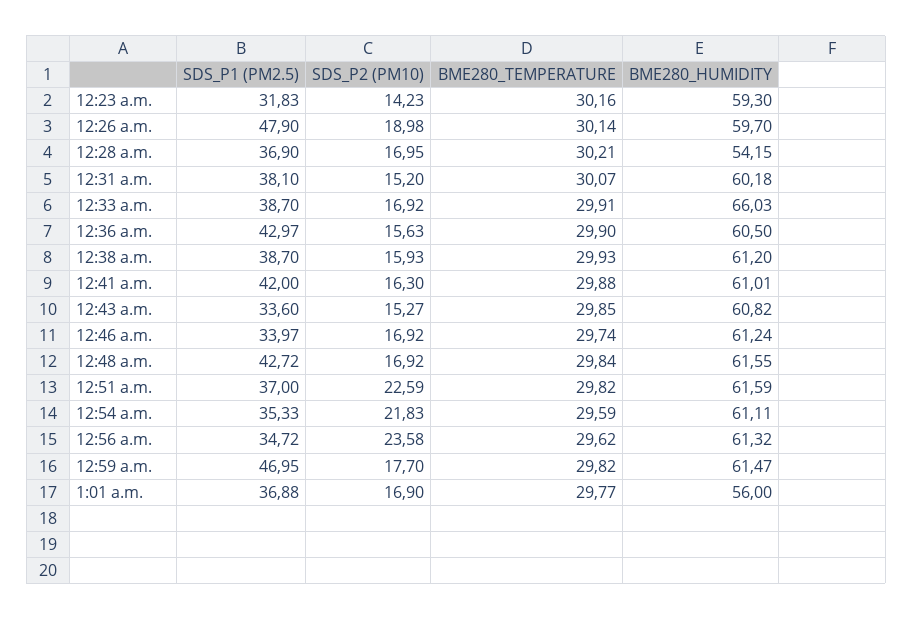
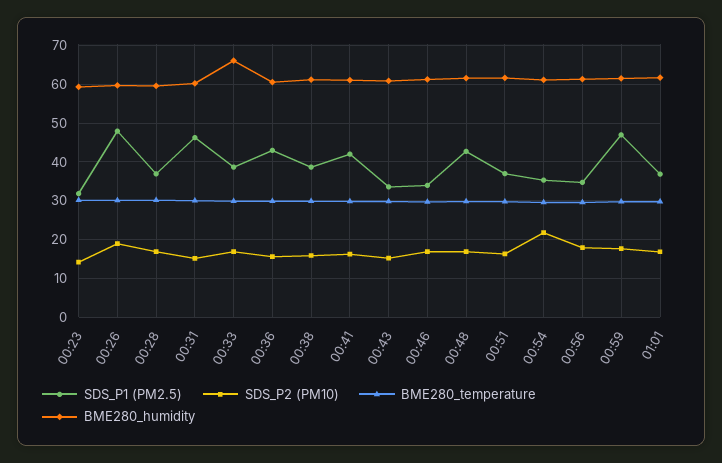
  {
    "SDS_P1 (PM2.5)": {
      "12:23 a.m.": 31.83,
      "12:26 a.m.": 47.9,
      "12:28 a.m.": 36.9,
-     "12:31 a.m.": 38.1,
+     "12:31 a.m.": 46,
      "12:33 a.m.": 38.7,
      "12:36 a.m.": 42.97,
      "12:38 a.m.": 38.7,
      "12:41 a.m.": 42,
      "12:43 a.m.": 33.6,
      "12:46 a.m.": 33.97,
      "12:48 a.m.": 42.72,
      "12:51 a.m.": 37,
      "12:54 a.m.": 35.33,
      "12:56 a.m.": 34.72,
      "12:59 a.m.": 46.95,
      "1:01 a.m.": 36.88
    },
    "SDS_P2 (PM10)": {
      "12:23 a.m.": 14.23,
      "12:26 a.m.": 18.98,
      "12:28 a.m.": 16.95,
      "12:31 a.m.": 15.2,
      "12:33 a.m.": 16.92,
      "12:36 a.m.": 15.63,
      "12:38 a.m.": 15.93,
      "12:41 a.m.": 16.3,
      "12:43 a.m.": 15.27,
      "12:46 a.m.": 16.92,
      "12:48 a.m.": 16.92,
-     "12:51 a.m.": 22.59,
+     "12:51 a.m.": 16,
      "12:54 a.m.": 21.83,
-     "12:56 a.m.": 23.58,
+     "12:56 a.m.": 18,
      "12:59 a.m.": 17.7,
      "1:01 a.m.": 16.9
    },
    "BME280_TEMPERATURE": {
      "12:23 a.m.": 30.16,
      "12:26 a.m.": 30.14,
      "12:28 a.m.": 30.21,
      "12:31 a.m.": 30.07,
      "12:33 a.m.": 29.91,
      "12:36 a.m.": 29.9,
      "12:38 a.m.": 29.93,
      "12:41 a.m.": 29.88,
      "12:43 a.m.": 29.85,
      "12:46 a.m.": 29.74,
      "12:48 a.m.": 29.84,
      "12:51 a.m.": 29.82,
      "12:54 a.m.": 29.59,
      "12:56 a.m.": 29.62,
      "12:59 a.m.": 29.82,
      "1:01 a.m.": 29.77
    },
    "BME280_HUMIDITY": {
      "12:23 a.m.": 59.3,
      "12:26 a.m.": 59.7,
-     "12:28 a.m.": 54.15,
+     "12:28 a.m.": 60,
      "12:31 a.m.": 60.18,
      "12:33 a.m.": 66.03,
      "12:36 a.m.": 60.5,
      "12:38 a.m.": 61.2,
      "12:41 a.m.": 61.01,
      "12:43 a.m.": 60.82,
      "12:46 a.m.": 61.24,
      "12:48 a.m.": 61.55,
      "12:51 a.m.": 61.59,
      "12:54 a.m.": 61.11,
      "12:56 a.m.": 61.32,
      "12:59 a.m.": 61.47,
-     "1:01 a.m.": 56
+     "1:01 a.m.": 62
    }
  }

